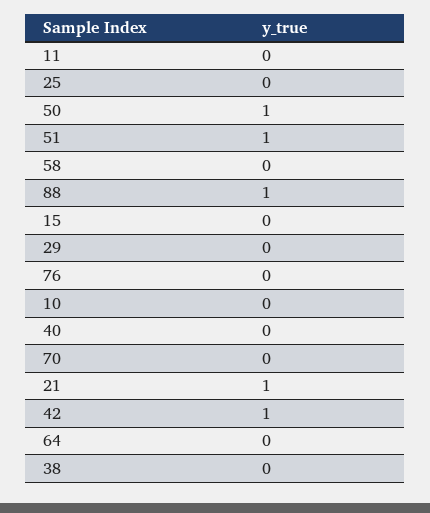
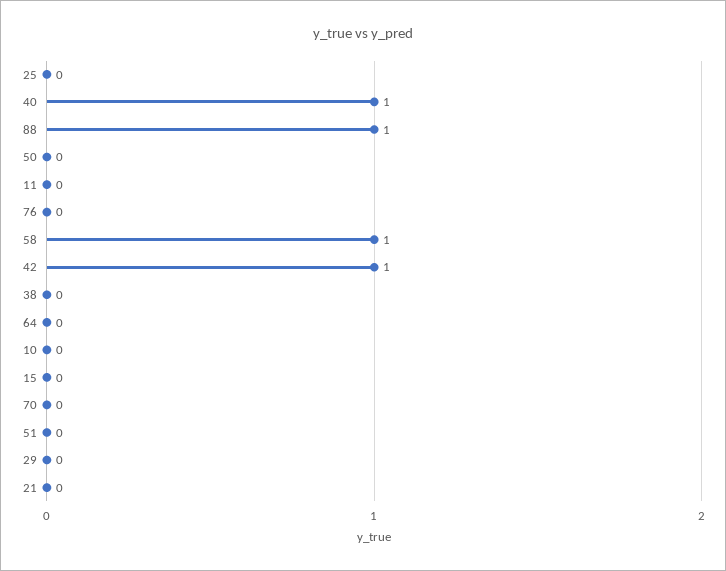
  {
    "11": 0,
    "25": 0,
-   "50": 1,
+   "50": 0,
-   "51": 1,
+   "51": 0,
-   "58": 0,
+   "58": 1,
    "88": 1,
    "15": 0,
    "29": 0,
    "76": 0,
    "10": 0,
-   "40": 0,
+   "40": 1,
    "70": 0,
-   "21": 1,
+   "21": 0,
    "42": 1,
    "64": 0,
    "38": 0
  }

